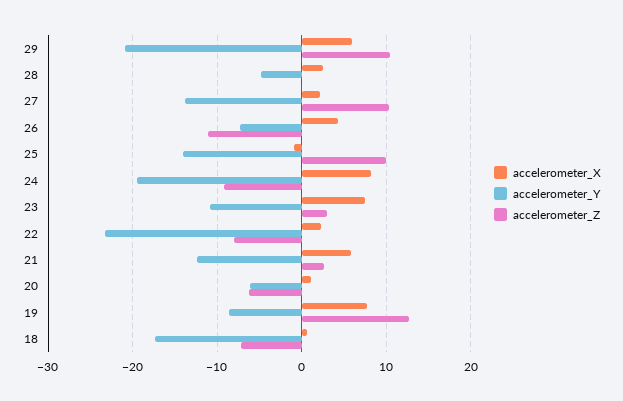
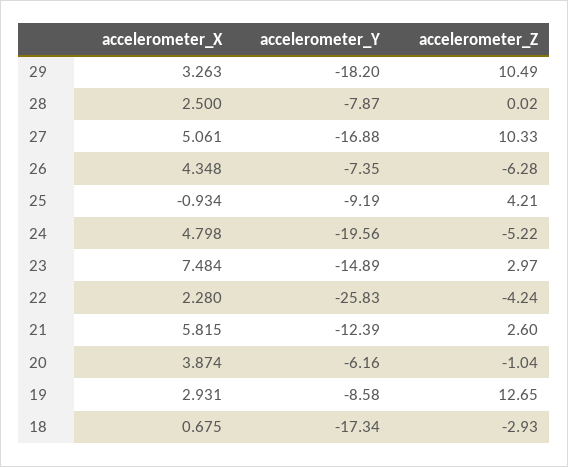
  {
    "accelerometer_X": {
-     "29": 6,
+     "29": 3.263,
      "28": 2.5,
-     "27": 2,
+     "27": 5.061,
      "26": 4.348,
      "25": -0.934,
-     "24": 8,
+     "24": 4.798,
      "23": 7.484,
      "22": 2.28,
      "21": 5.815,
-     "20": 1,
+     "20": 3.874,
-     "19": 8,
+     "19": 2.931,
      "18": 0.675
    },
    "accelerometer_Y": {
-     "29": -21,
+     "29": -18.2,
-     "28": -5,
+     "28": -7.87,
-     "27": -14,
+     "27": -16.88,
      "26": -7.35,
-     "25": -14,
+     "25": -9.19,
      "24": -19.56,
-     "23": -11,
+     "23": -14.89,
-     "22": -23,
+     "22": -25.83,
      "21": -12.39,
      "20": -6.16,
      "19": -8.58,
      "18": -17.34
    },
    "accelerometer_Z": {
      "29": 10.49,
      "28": 0.02,
      "27": 10.33,
-     "26": -11,
+     "26": -6.28,
-     "25": 10,
+     "25": 4.21,
-     "24": -9,
+     "24": -5.22,
      "23": 2.97,
-     "22": -8,
+     "22": -4.24,
      "21": 2.6,
-     "20": -6,
+     "20": -1.04,
      "19": 12.65,
-     "18": -7
+     "18": -2.93
    }
  }

